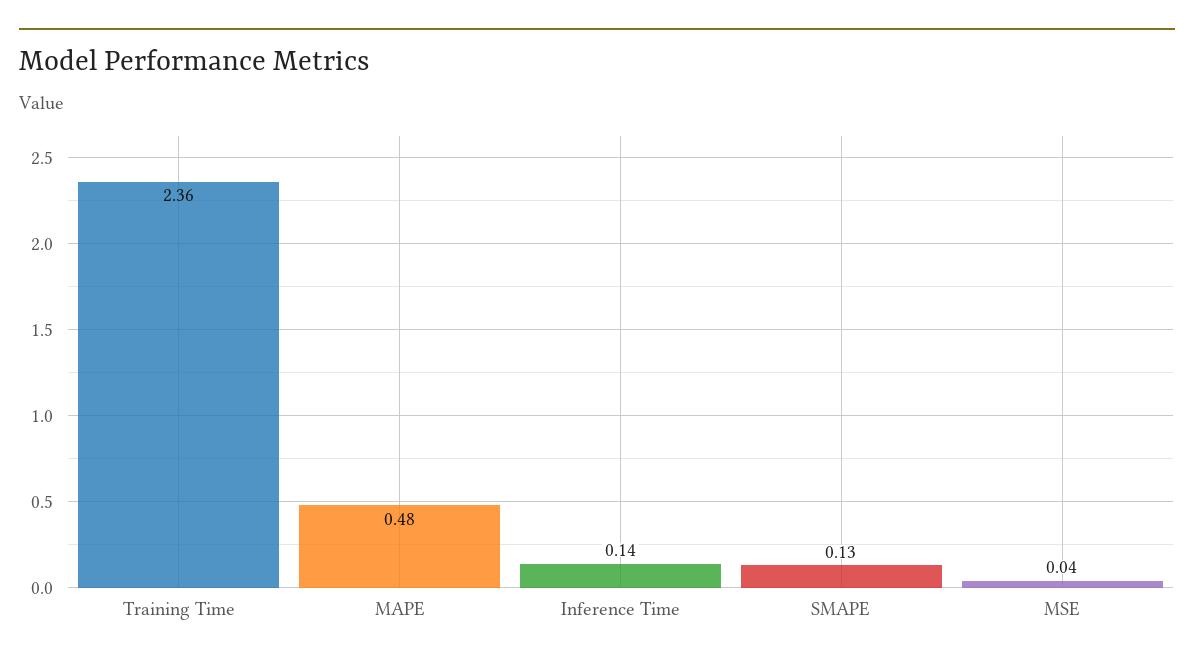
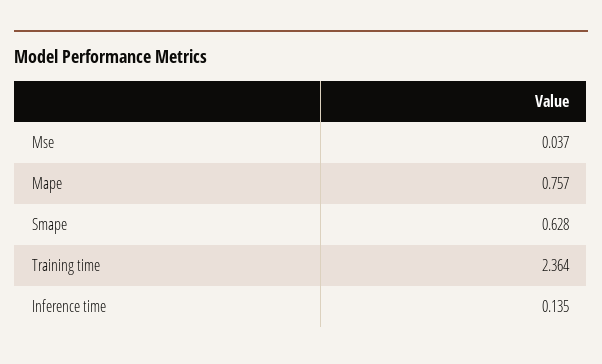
  {
    "Training Time": 2.364,
-   "MAPE": 0.48,
+   "MAPE": 0.757,
    "Inference Time": 0.135,
-   "SMAPE": 0.13,
+   "SMAPE": 0.628,
    "MSE": 0.037
  }

